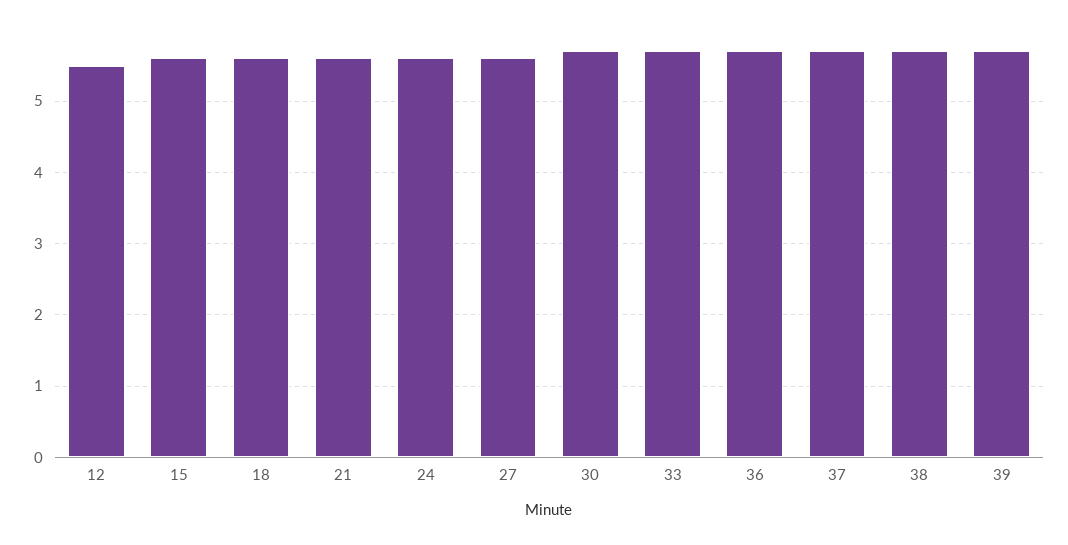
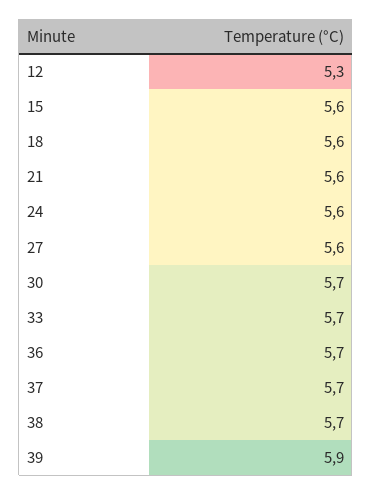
  {
-   "12": 5.5,
+   "12": 5.3,
    "15": 5.6,
    "18": 5.6,
    "21": 5.6,
    "24": 5.6,
    "27": 5.6,
    "30": 5.7,
    "33": 5.7,
    "36": 5.7,
    "37": 5.7,
    "38": 5.7,
-   "39": 5.7
+   "39": 5.9
  }

